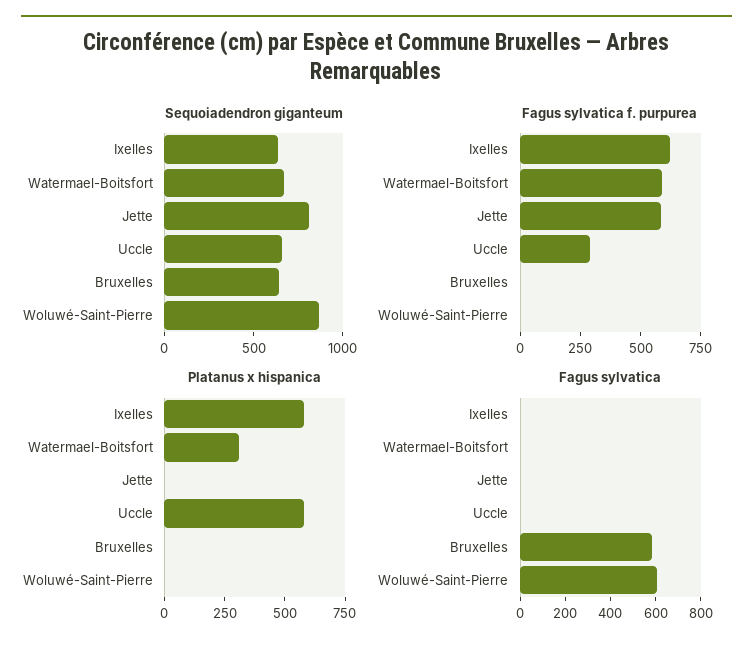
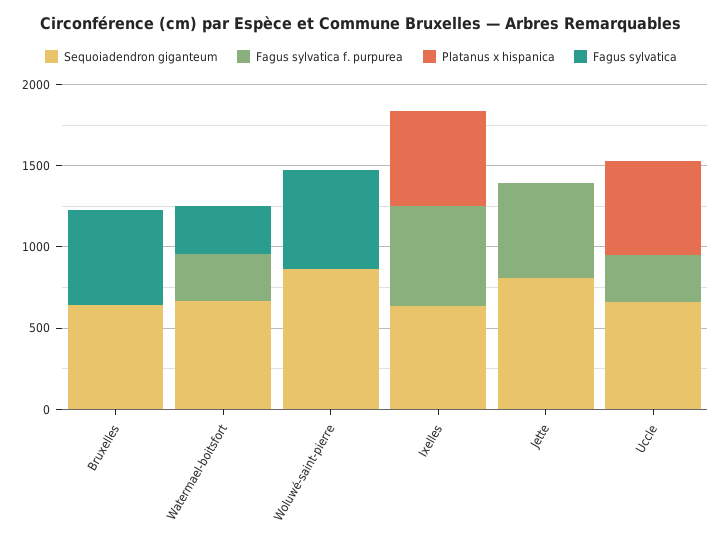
  {
    "Sequoiadendron giganteum": {
      "Ixelles": 600,
      "Watermael-Boitsfort": 700,
      "Jette": 800,
      "Uccle": 700,
      "Bruxelles": 600,
      "Woluwé-Saint-Pierre": 900
    },
    "Fagus sylvatica f. purpurea": {
      "Ixelles": 600,
-     "Watermael-Boitsfort": 600,
+     "Watermael-Boitsfort": 300,
      "Jette": 600,
      "Uccle": 300,
      "Bruxelles": 0,
      "Woluwé-Saint-Pierre": 0
    },
    "Platanus x hispanica": {
      "Ixelles": 600,
-     "Watermael-Boitsfort": 300,
+     "Watermael-Boitsfort": 0,
      "Jette": 0,
      "Uccle": 600,
      "Bruxelles": 0,
      "Woluwé-Saint-Pierre": 0
    },
    "Fagus sylvatica": {
      "Ixelles": 0,
-     "Watermael-Boitsfort": 0,
+     "Watermael-Boitsfort": 300,
      "Jette": 0,
      "Uccle": 0,
      "Bruxelles": 600,
      "Woluwé-Saint-Pierre": 600
    }
  }

